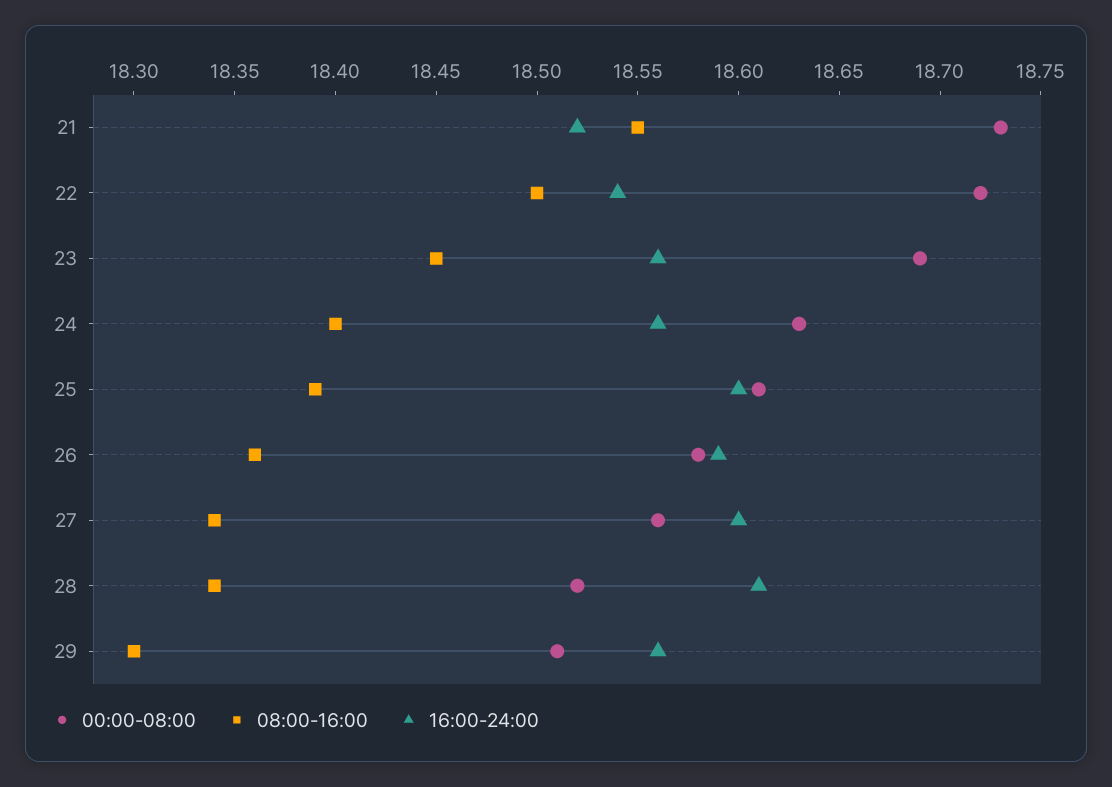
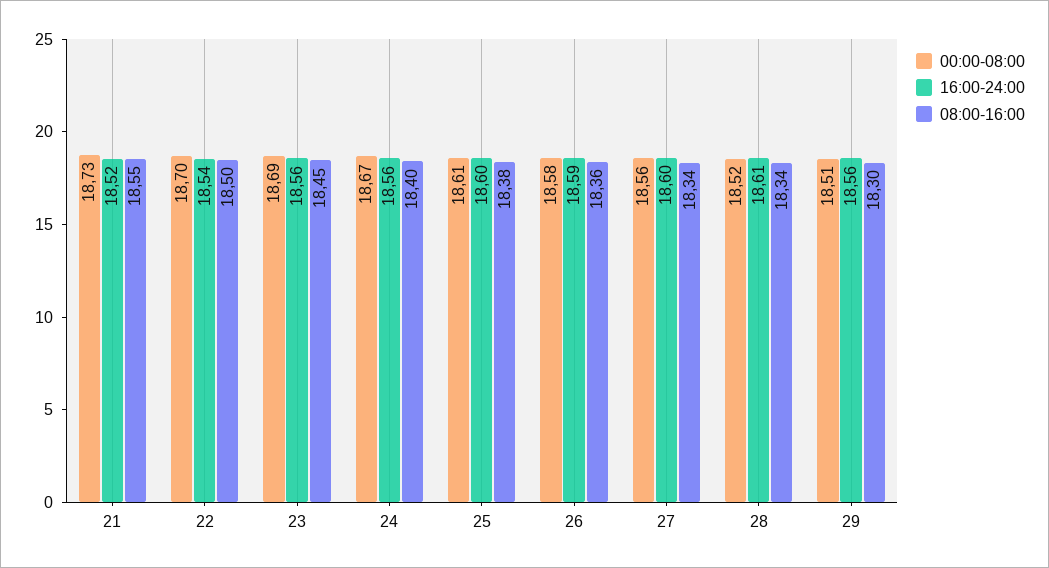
  {
    "00:00-08:00": {
      "21": 18.73,
-     "22": 18.72,
+     "22": 18.7,
      "23": 18.69,
-     "24": 18.63,
+     "24": 18.67,
      "25": 18.61,
      "26": 18.58,
      "27": 18.56,
      "28": 18.52,
      "29": 18.51
    },
    "08:00-16:00": {
      "21": 18.55,
      "22": 18.5,
      "23": 18.45,
      "24": 18.4,
-     "25": 18.39,
+     "25": 18.38,
      "26": 18.36,
      "27": 18.34,
      "28": 18.34,
      "29": 18.3
    },
    "16:00-24:00": {
      "21": 18.52,
      "22": 18.54,
      "23": 18.56,
      "24": 18.56,
      "25": 18.6,
      "26": 18.59,
      "27": 18.6,
      "28": 18.61,
      "29": 18.56
    }
  }

